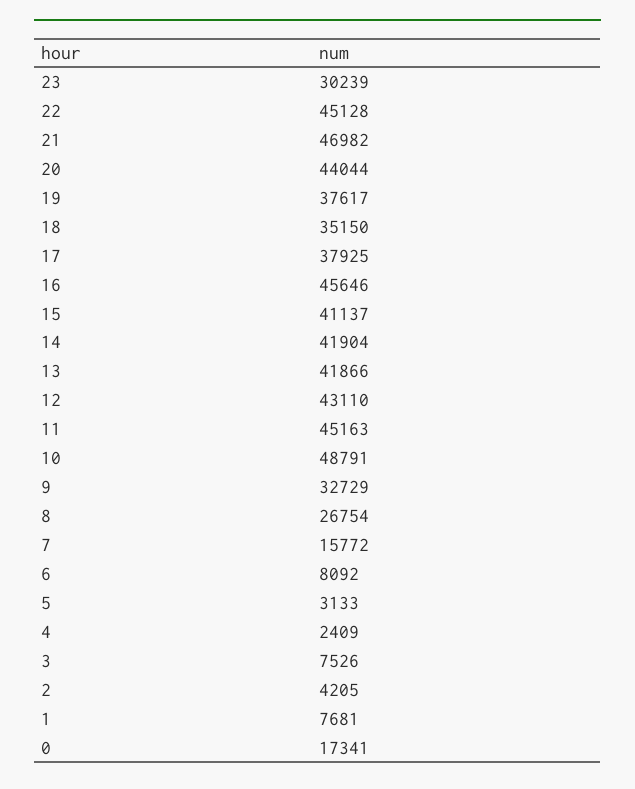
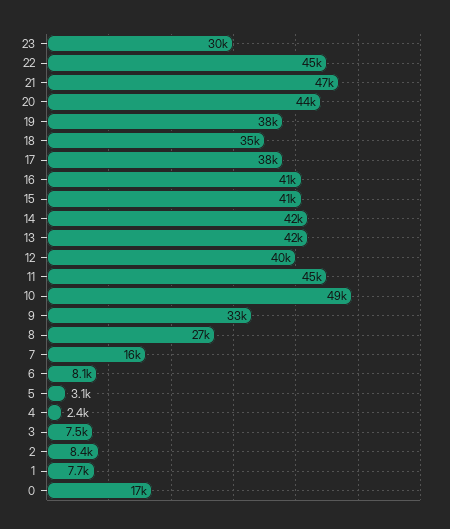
  {
    "23": 30239,
    "22": 45128,
    "21": 46982,
    "20": 44044,
    "19": 37617,
    "18": 35150,
    "17": 37925,
-   "16": 45646,
+   "16": 41000,
    "15": 41137,
    "14": 41904,
    "13": 41866,
-   "12": 43110,
+   "12": 40000,
    "11": 45163,
    "10": 48791,
    "9": 32729,
    "8": 26754,
    "7": 15772,
    "6": 8092,
    "5": 3133,
    "4": 2409,
    "3": 7526,
-   "2": 4205,
+   "2": 8400,
    "1": 7681,
    "0": 17341
  }

